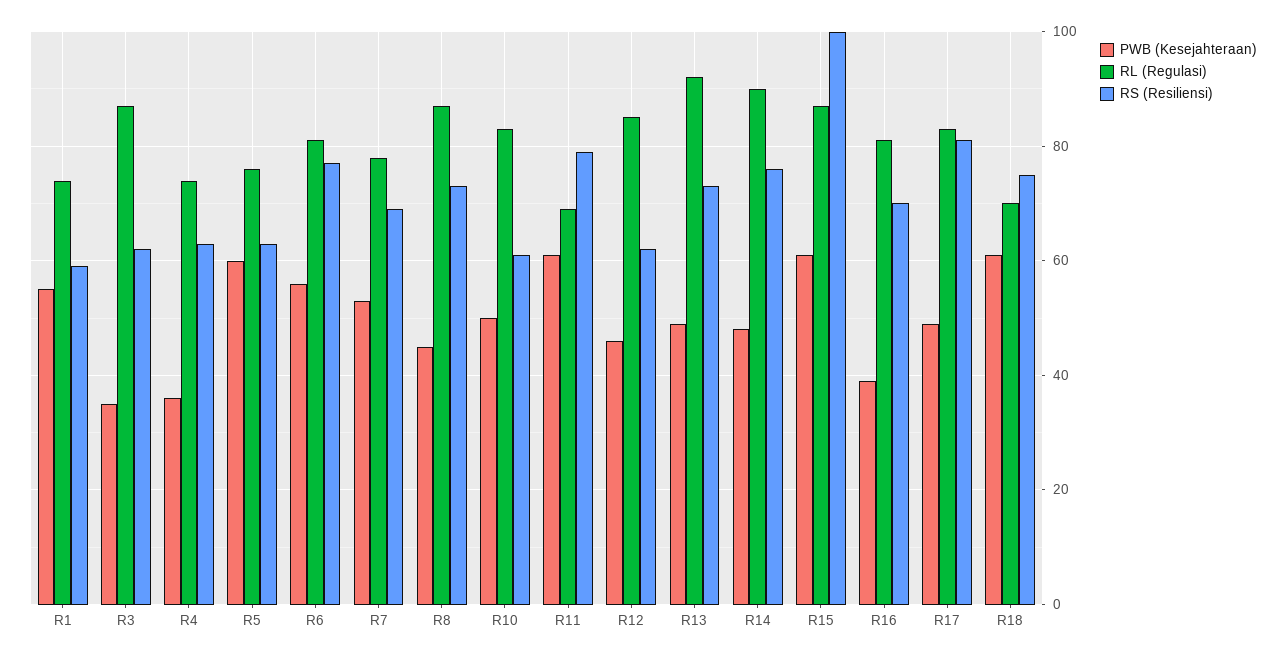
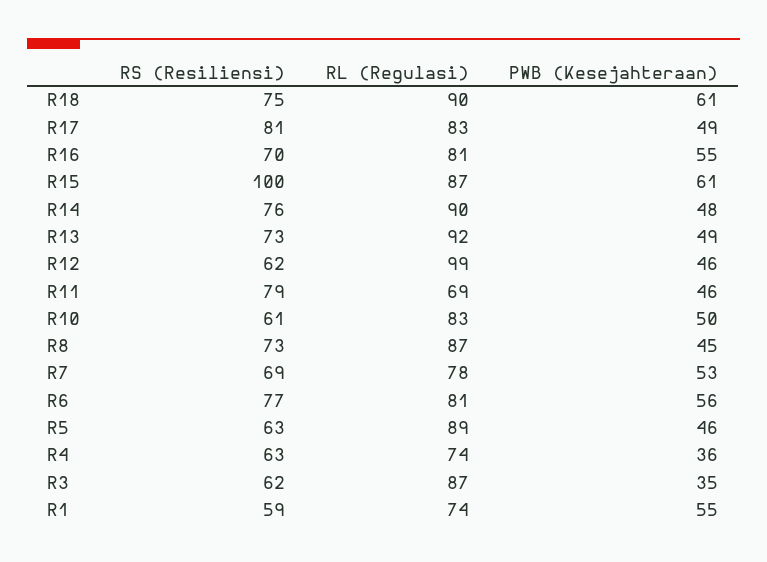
  {
    "PWB (Kesejahteraan)": {
      "R1": 55,
      "R3": 35,
      "R4": 36,
-     "R5": 60,
+     "R5": 46,
      "R6": 56,
      "R7": 53,
      "R8": 45,
      "R10": 50,
-     "R11": 60,
+     "R11": 46,
      "R12": 46,
      "R13": 49,
      "R14": 48,
      "R15": 61,
-     "R16": 40,
+     "R16": 55,
      "R17": 49,
      "R18": 61
    },
    "RL (Regulasi)": {
      "R1": 74,
      "R3": 87,
      "R4": 74,
-     "R5": 75,
+     "R5": 89,
      "R6": 81,
      "R7": 78,
      "R8": 87,
      "R10": 83,
      "R11": 69,
-     "R12": 85,
+     "R12": 99,
      "R13": 92,
      "R14": 90,
      "R15": 87,
      "R16": 81,
      "R17": 83,
-     "R18": 70
+     "R18": 90
    },
    "RS (Resiliensi)": {
      "R1": 59,
      "R3": 62,
      "R4": 63,
      "R5": 63,
      "R6": 77,
      "R7": 69,
      "R8": 73,
      "R10": 61,
      "R11": 79,
      "R12": 62,
      "R13": 73,
      "R14": 76,
      "R15": 100,
      "R16": 70,
      "R17": 81,
      "R18": 75
    }
  }

